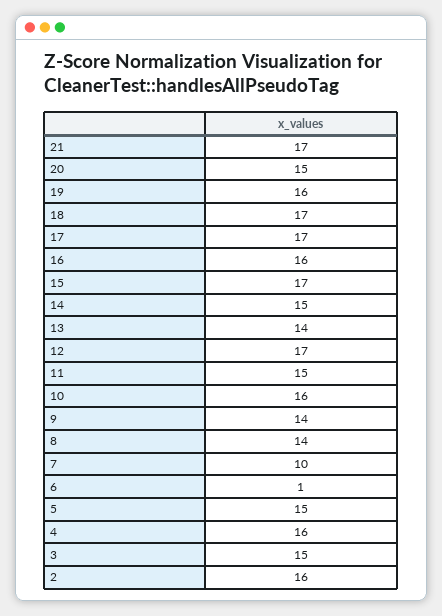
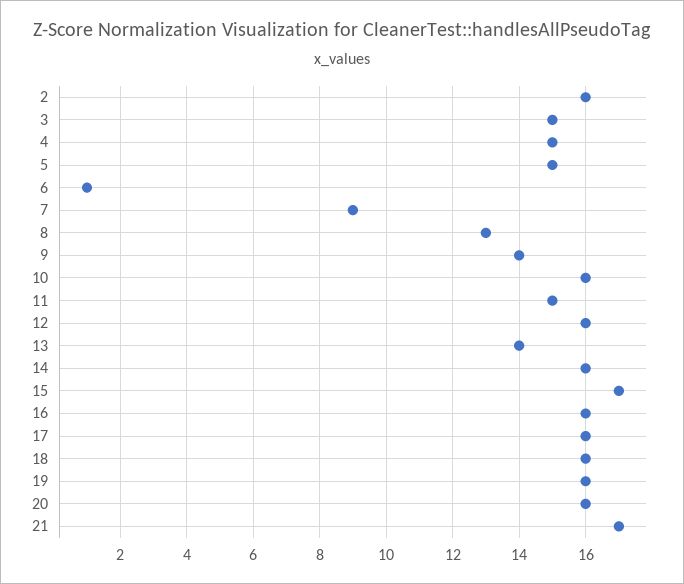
  {
    "21": 17,
-   "20": 15,
+   "20": 16,
    "19": 16,
-   "18": 17,
+   "18": 16,
-   "17": 17,
+   "17": 16,
    "16": 16,
    "15": 17,
-   "14": 15,
+   "14": 16,
    "13": 14,
-   "12": 17,
+   "12": 16,
    "11": 15,
    "10": 16,
    "9": 14,
-   "8": 14,
+   "8": 13,
-   "7": 10,
+   "7": 9,
    "6": 1,
    "5": 15,
-   "4": 16,
+   "4": 15,
    "3": 15,
    "2": 16
  }

